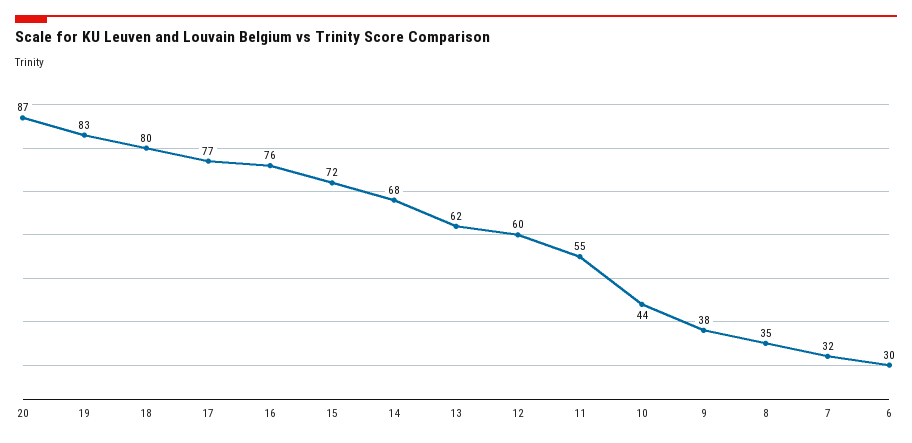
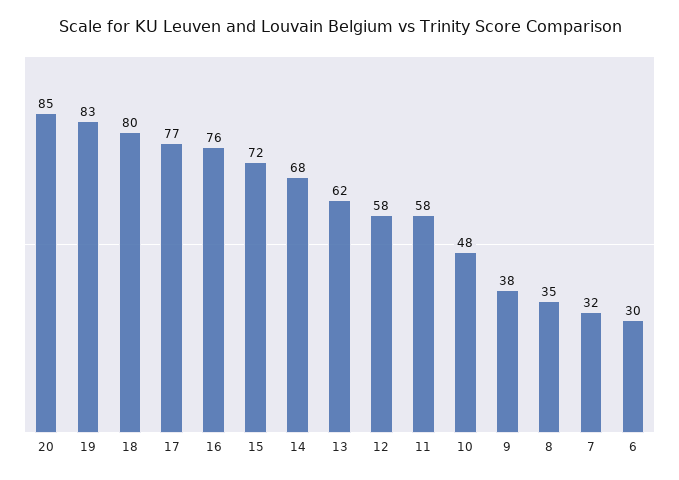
  {
-   "20": 87,
+   "20": 85,
    "19": 83,
    "18": 80,
    "17": 77,
    "16": 76,
    "15": 72,
    "14": 68,
    "13": 62,
-   "12": 60,
+   "12": 58,
-   "11": 55,
+   "11": 58,
-   "10": 44,
+   "10": 48,
    "9": 38,
    "8": 35,
    "7": 32,
    "6": 30
  }

